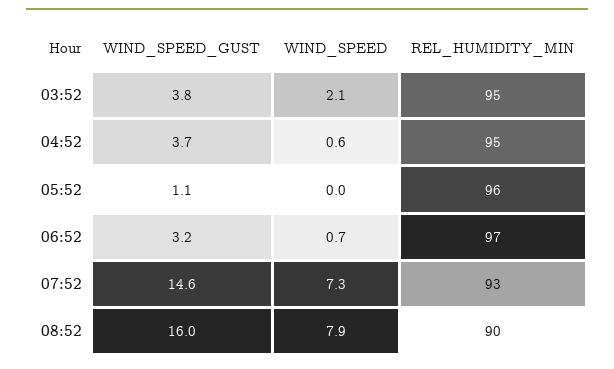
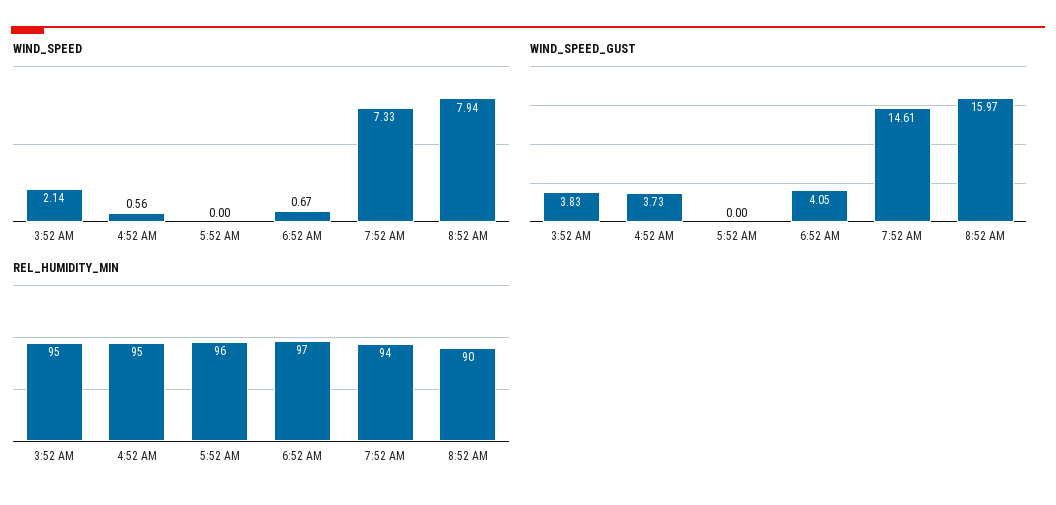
  {
    "WIND_SPEED_GUST": {
      "03:52": 3.83,
      "04:52": 3.73,
-     "05:52": 1.1,
+     "05:52": 0,
-     "06:52": 3.2,
+     "06:52": 4.05,
      "07:52": 14.61,
      "08:52": 15.97
    },
    "WIND_SPEED": {
      "03:52": 2.14,
      "04:52": 0.56,
      "05:52": 0,
      "06:52": 0.67,
      "07:52": 7.33,
      "08:52": 7.94
    },
    "REL_HUMIDITY_MIN": {
      "03:52": 95,
      "04:52": 95,
      "05:52": 96,
      "06:52": 97,
-     "07:52": 93,
+     "07:52": 94,
      "08:52": 90
    }
  }

